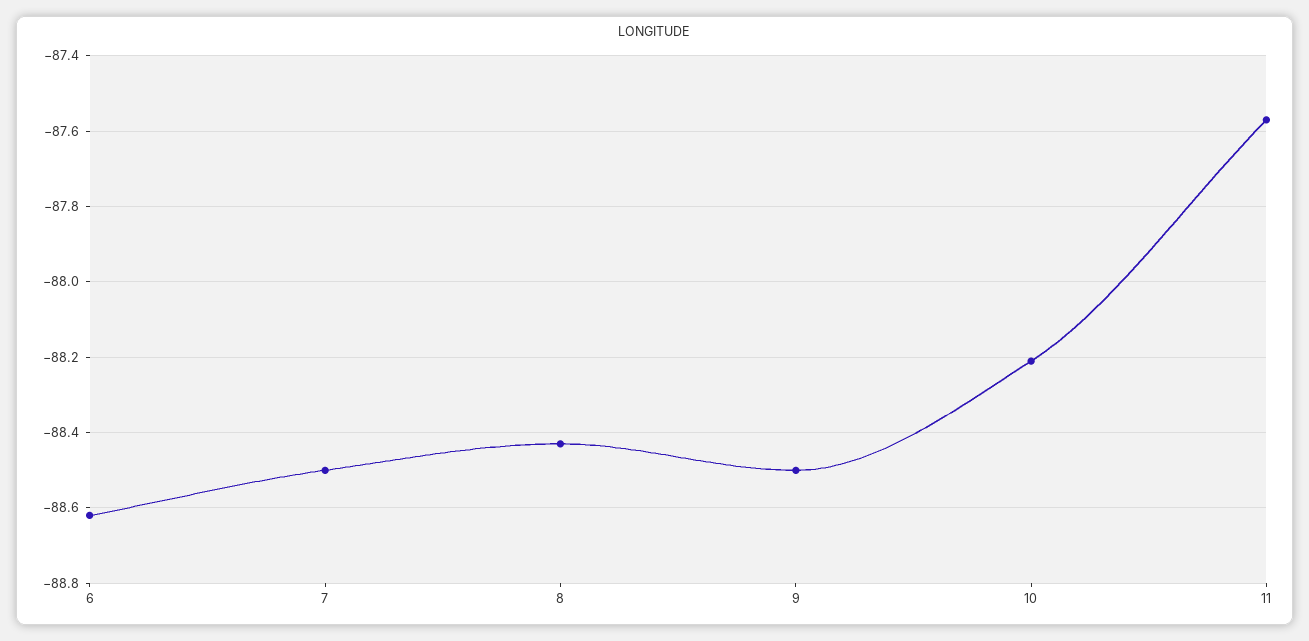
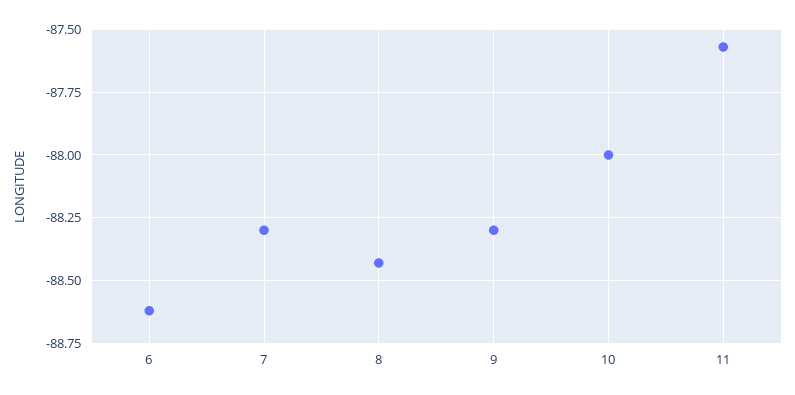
  {
    "6": -88.6,
-   "7": -88.5,
+   "7": -88.3,
    "8": -88.45,
-   "9": -88.5,
+   "9": -88.3,
-   "10": -88.2,
+   "10": -88,
    "11": -87.55
  }

